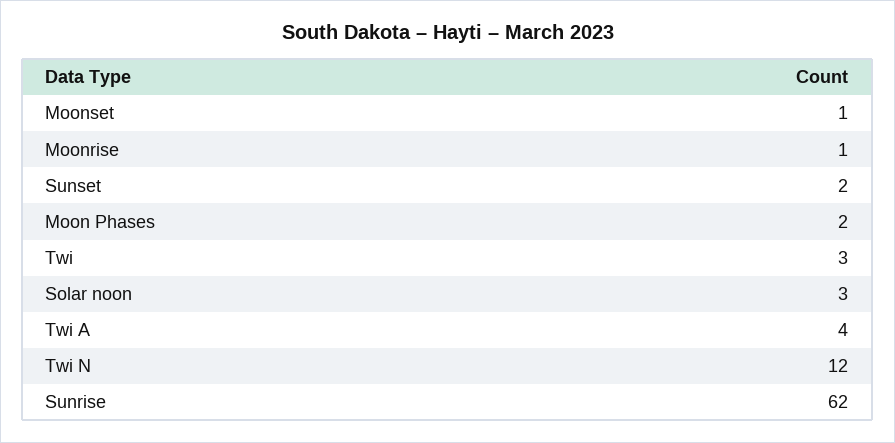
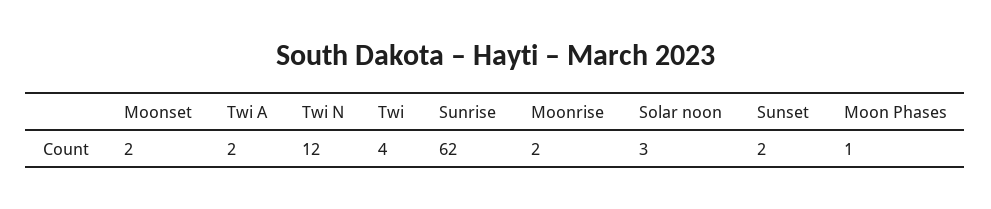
  {
-   "Moonset": 1,
+   "Moonset": 2,
-   "Moonrise": 1,
+   "Moonrise": 2,
    "Sunset": 2,
-   "Moon Phases": 2,
+   "Moon Phases": 1,
-   "Twi": 3,
+   "Twi": 4,
    "Solar noon": 3,
-   "Twi A": 4,
+   "Twi A": 2,
    "Twi N": 12,
    "Sunrise": 62
  }

